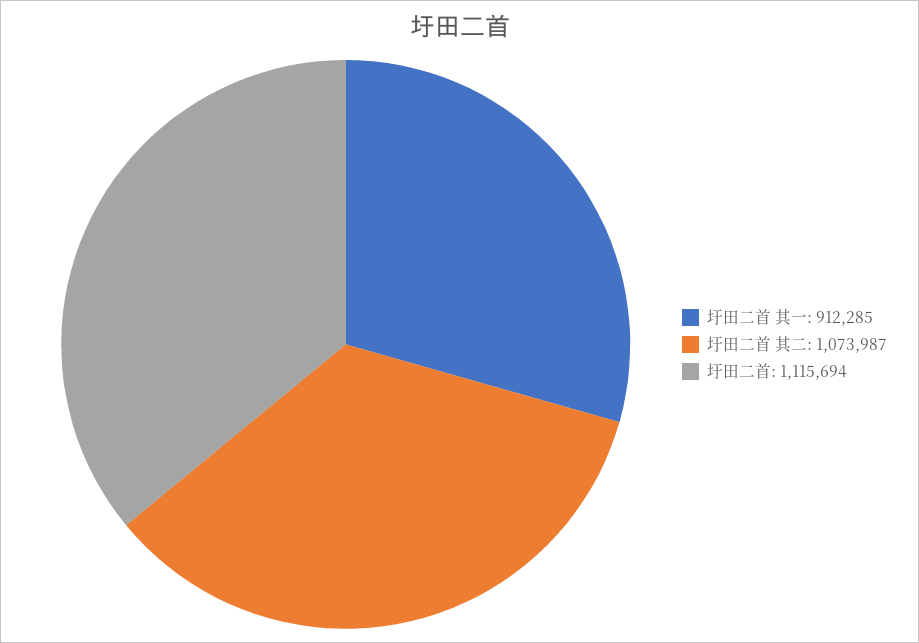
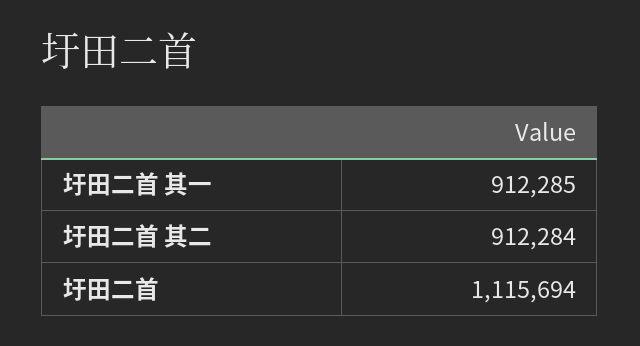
  {
    "圩田二首 其一": 912285,
-   "圩田二首 其二": 1073987,
+   "圩田二首 其二": 912284,
    "圩田二首": 1115694
  }

